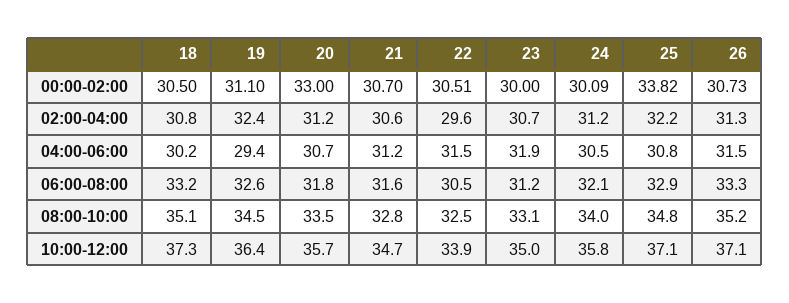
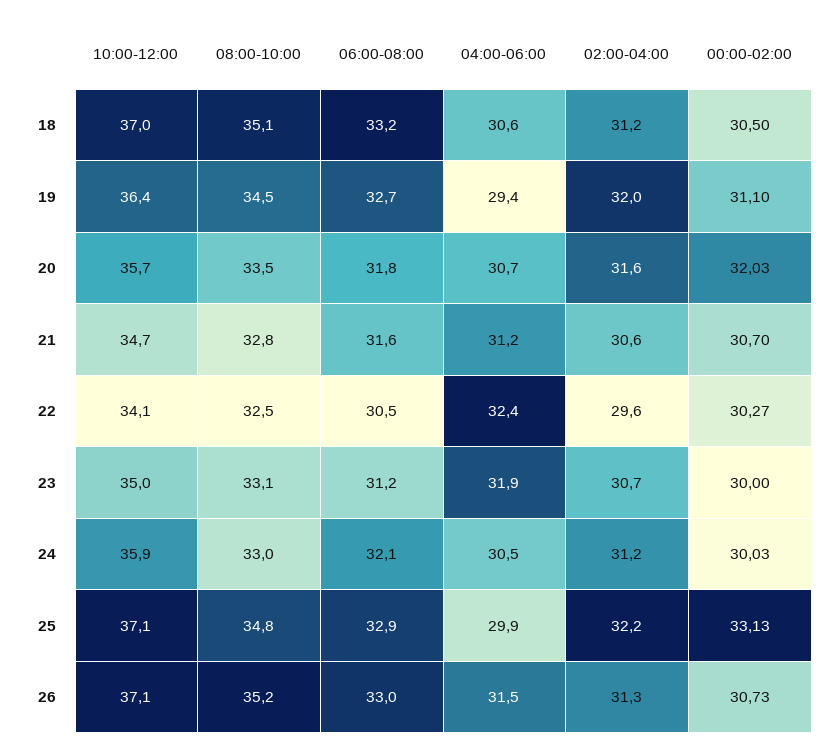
  {
    "18": {
      "00:00-02:00": 30.5,
-     "02:00-04:00": 30.8,
+     "02:00-04:00": 31.2,
-     "04:00-06:00": 30.2,
+     "04:00-06:00": 30.6,
      "06:00-08:00": 33.2,
      "08:00-10:00": 35.1,
-     "10:00-12:00": 37.3
+     "10:00-12:00": 37
    },
    "19": {
      "00:00-02:00": 31.1,
-     "02:00-04:00": 32.4,
+     "02:00-04:00": 32,
      "04:00-06:00": 29.4,
-     "06:00-08:00": 32.6,
+     "06:00-08:00": 32.7,
      "08:00-10:00": 34.5,
      "10:00-12:00": 36.4
    },
    "20": {
-     "00:00-02:00": 33,
+     "00:00-02:00": 32.03,
-     "02:00-04:00": 31.2,
+     "02:00-04:00": 31.6,
      "04:00-06:00": 30.7,
      "06:00-08:00": 31.8,
      "08:00-10:00": 33.5,
      "10:00-12:00": 35.7
    },
    "21": {
      "00:00-02:00": 30.7,
      "02:00-04:00": 30.6,
      "04:00-06:00": 31.2,
      "06:00-08:00": 31.6,
      "08:00-10:00": 32.8,
      "10:00-12:00": 34.7
    },
    "22": {
-     "00:00-02:00": 30.51,
+     "00:00-02:00": 30.27,
      "02:00-04:00": 29.6,
-     "04:00-06:00": 31.5,
+     "04:00-06:00": 32.4,
      "06:00-08:00": 30.5,
      "08:00-10:00": 32.5,
-     "10:00-12:00": 33.9
+     "10:00-12:00": 34.1
    },
    "23": {
      "00:00-02:00": 30,
      "02:00-04:00": 30.7,
      "04:00-06:00": 31.9,
      "06:00-08:00": 31.2,
      "08:00-10:00": 33.1,
      "10:00-12:00": 35
    },
    "24": {
-     "00:00-02:00": 30.09,
+     "00:00-02:00": 30.03,
      "02:00-04:00": 31.2,
      "04:00-06:00": 30.5,
      "06:00-08:00": 32.1,
-     "08:00-10:00": 34,
+     "08:00-10:00": 33,
-     "10:00-12:00": 35.8
+     "10:00-12:00": 35.9
    },
    "25": {
-     "00:00-02:00": 33.82,
+     "00:00-02:00": 33.13,
      "02:00-04:00": 32.2,
-     "04:00-06:00": 30.8,
+     "04:00-06:00": 29.9,
      "06:00-08:00": 32.9,
      "08:00-10:00": 34.8,
      "10:00-12:00": 37.1
    },
    "26": {
      "00:00-02:00": 30.73,
      "02:00-04:00": 31.3,
      "04:00-06:00": 31.5,
-     "06:00-08:00": 33.3,
+     "06:00-08:00": 33,
      "08:00-10:00": 35.2,
      "10:00-12:00": 37.1
    }
  }

